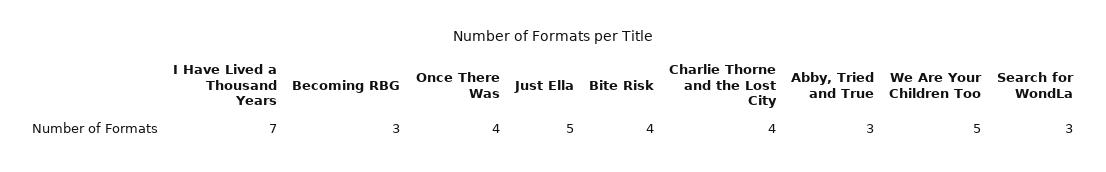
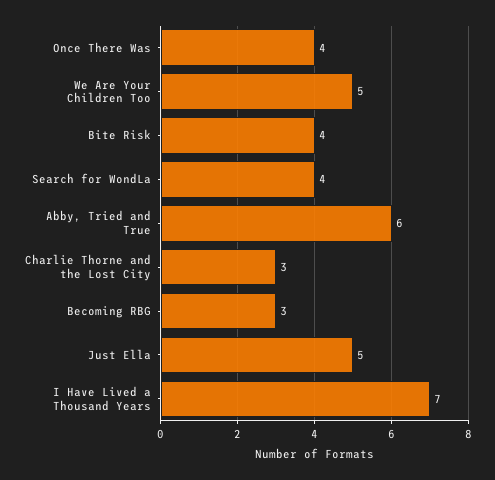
  {
    "I Have Lived a Thousand Years": 7,
    "Becoming RBG": 3,
    "Once There Was": 4,
    "Just Ella": 5,
    "Bite Risk": 4,
-   "Charlie Thorne and the Lost City": 4,
+   "Charlie Thorne and the Lost City": 3,
-   "Abby, Tried and True": 3,
+   "Abby, Tried and True": 6,
    "We Are Your Children Too": 5,
-   "Search for WondLa": 3
+   "Search for WondLa": 4
  }

